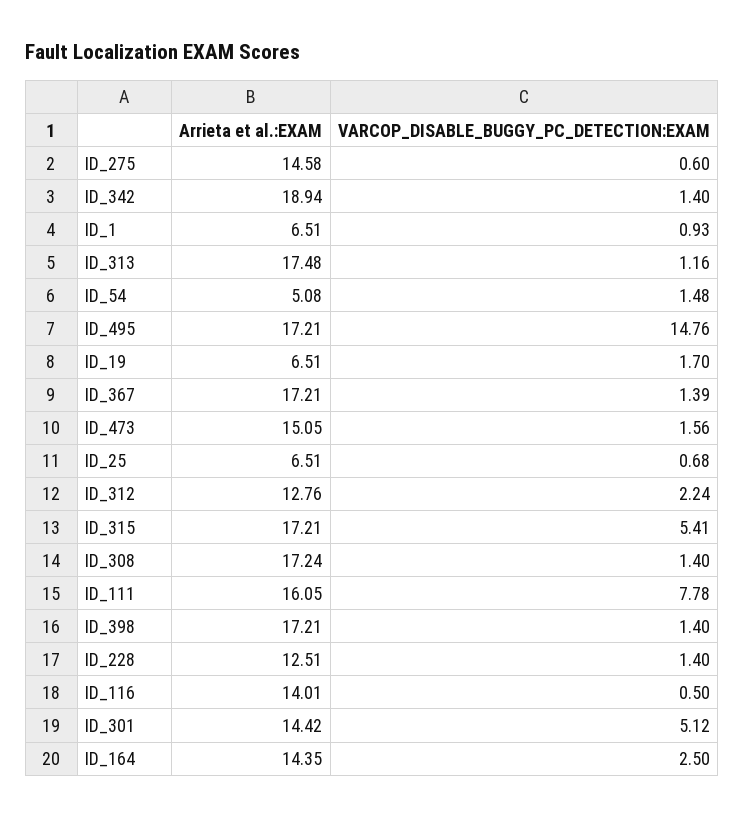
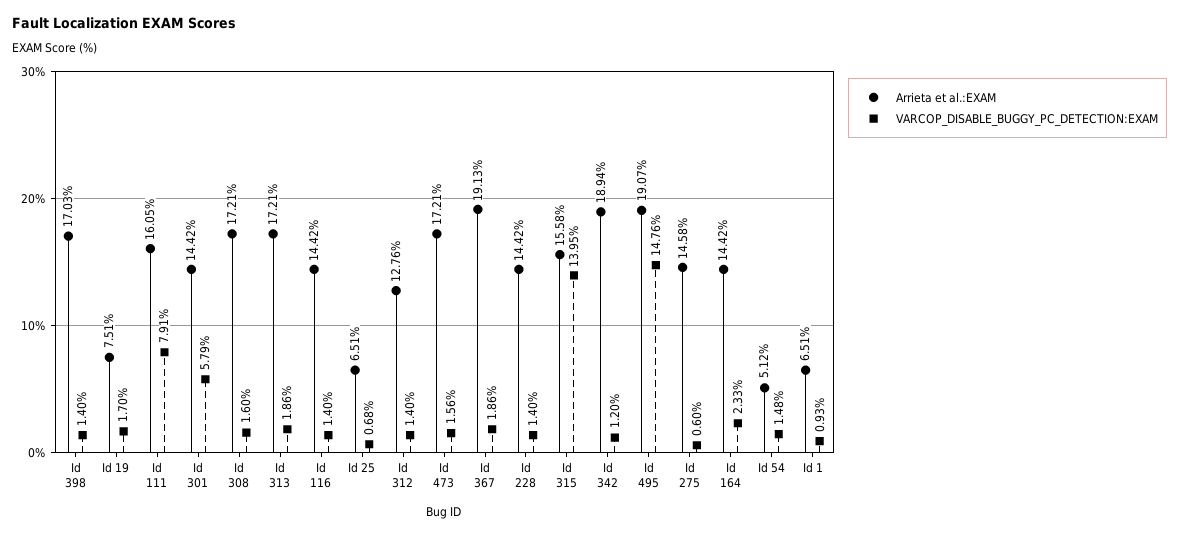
  {
    "Arrieta et al.:EXAM": {
      "ID_275": 14.58,
      "ID_342": 18.94,
      "ID_1": 6.51,
-     "ID_313": 17.48,
+     "ID_313": 17.21,
-     "ID_54": 5.08,
+     "ID_54": 5.12,
-     "ID_495": 17.21,
+     "ID_495": 19.07,
-     "ID_19": 6.51,
+     "ID_19": 7.51,
-     "ID_367": 17.21,
+     "ID_367": 19.13,
-     "ID_473": 15.05,
+     "ID_473": 17.21,
      "ID_25": 6.51,
      "ID_312": 12.76,
-     "ID_315": 17.21,
+     "ID_315": 15.58,
-     "ID_308": 17.24,
+     "ID_308": 17.21,
      "ID_111": 16.05,
-     "ID_398": 17.21,
+     "ID_398": 17.03,
-     "ID_228": 12.51,
+     "ID_228": 14.42,
-     "ID_116": 14.01,
+     "ID_116": 14.42,
      "ID_301": 14.42,
-     "ID_164": 14.35
+     "ID_164": 14.42
    },
    "VARCOP_DISABLE_BUGGY_PC_DETECTION:EXAM": {
      "ID_275": 0.6,
-     "ID_342": 1.4,
+     "ID_342": 1.2,
      "ID_1": 0.93,
-     "ID_313": 1.16,
+     "ID_313": 1.86,
      "ID_54": 1.48,
      "ID_495": 14.76,
      "ID_19": 1.7,
-     "ID_367": 1.39,
+     "ID_367": 1.86,
      "ID_473": 1.56,
      "ID_25": 0.68,
-     "ID_312": 2.24,
+     "ID_312": 1.4,
-     "ID_315": 5.41,
+     "ID_315": 13.95,
-     "ID_308": 1.4,
+     "ID_308": 1.6,
-     "ID_111": 7.78,
+     "ID_111": 7.91,
      "ID_398": 1.4,
      "ID_228": 1.4,
-     "ID_116": 0.5,
+     "ID_116": 1.4,
-     "ID_301": 5.12,
+     "ID_301": 5.79,
-     "ID_164": 2.5
+     "ID_164": 2.33
    }
  }

